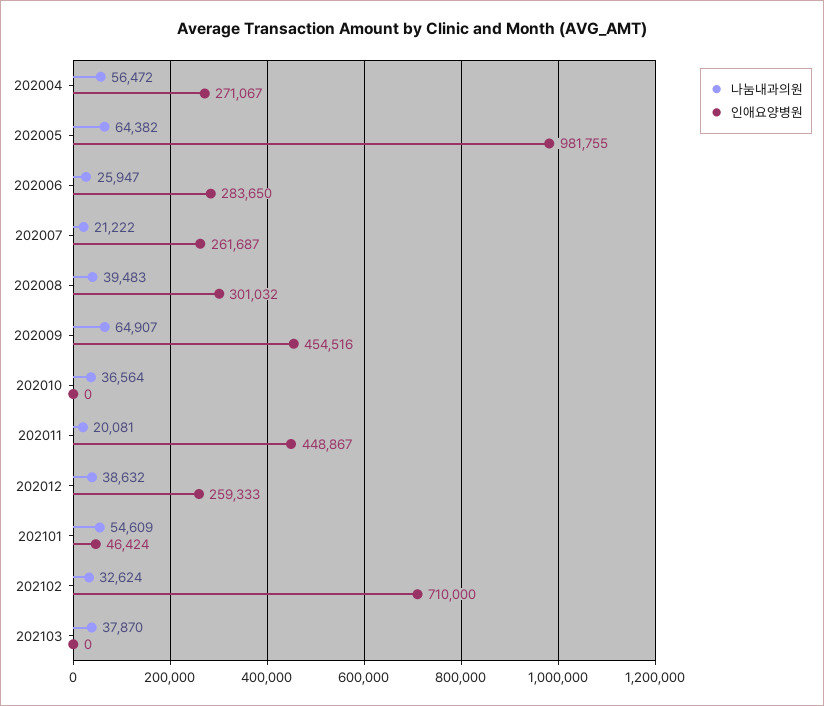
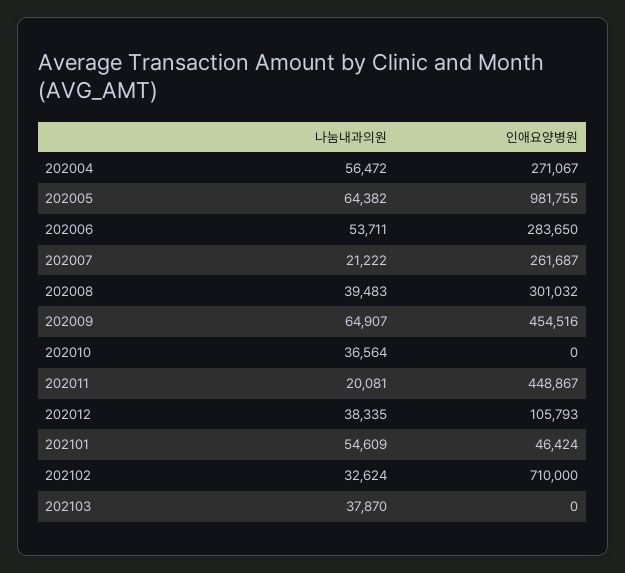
  {
    "나눔내과의원": {
      "202004": 56472,
      "202005": 64382,
-     "202006": 25947,
+     "202006": 53711,
      "202007": 21222,
      "202008": 39483,
      "202009": 64907,
      "202010": 36564,
      "202011": 20081,
-     "202012": 38632,
+     "202012": 38335,
      "202101": 54609,
      "202102": 32624,
      "202103": 37870
    },
    "인애요양병원": {
      "202004": 271067,
      "202005": 981755,
      "202006": 283650,
      "202007": 261687,
      "202008": 301032,
      "202009": 454516,
      "202010": 0,
      "202011": 448867,
-     "202012": 259333,
+     "202012": 105793,
      "202101": 46424,
      "202102": 710000,
      "202103": 0
    }
  }

